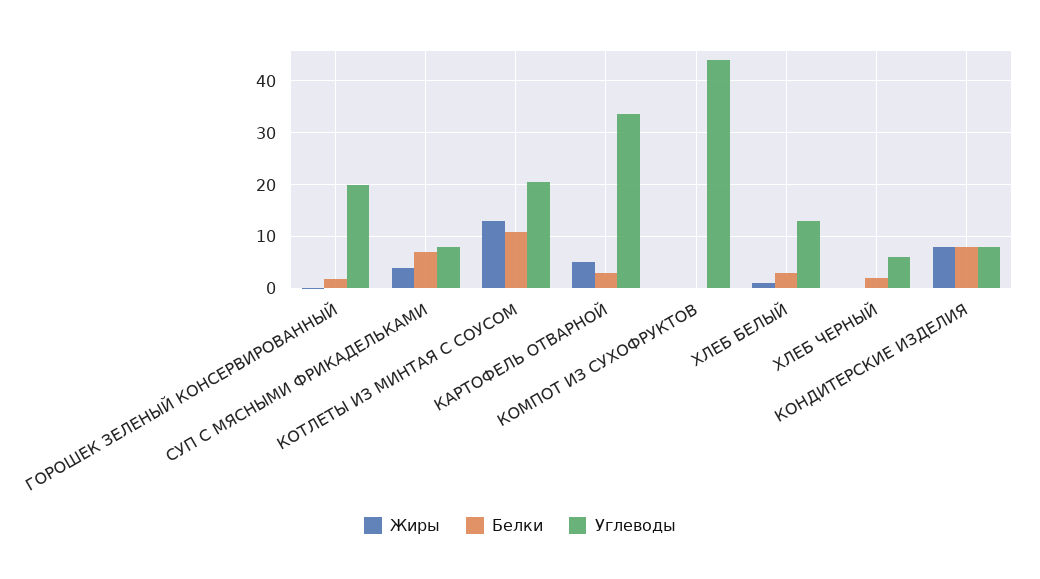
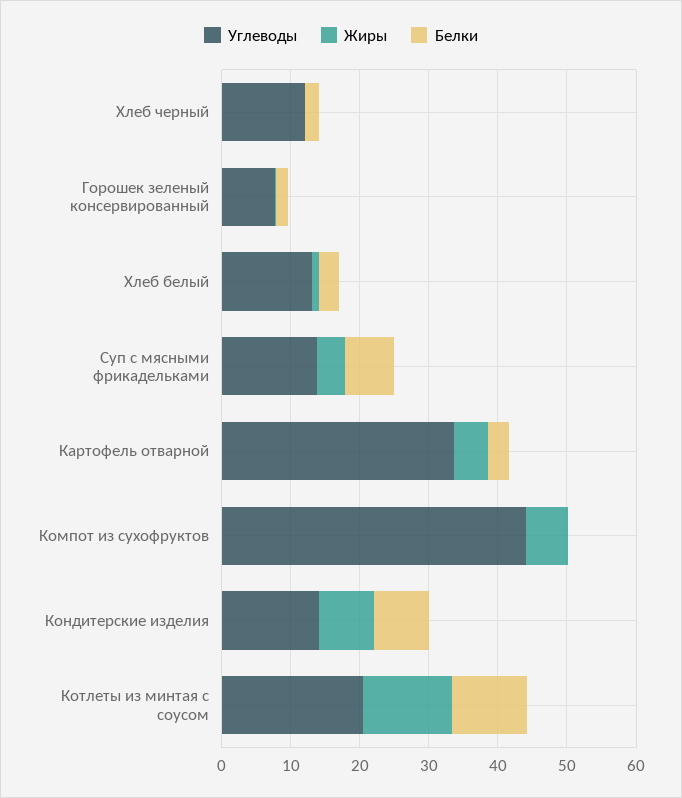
  {
    "Жиры": {
      "ГОРОШЕК ЗЕЛЕНЫЙ КОНСЕРВИРОВАННЫЙ": 0,
      "СУП С МЯСНЫМИ ФРИКАДЕЛЬКАМИ": 4,
      "КОТЛЕТЫ ИЗ МИНТАЯ С СОУСОМ": 12,
      "КАРТОФЕЛЬ ОТВАРНОЙ": 6,
-     "КОМПОТ ИЗ СУХОФРУКТОВ": 0,
+     "КОМПОТ ИЗ СУХОФРУКТОВ": 6,
      "ХЛЕБ БЕЛЫЙ": 2,
      "ХЛЕБ ЧЕРНЫЙ": 0,
      "КОНДИТЕРСКИЕ ИЗДЕЛИЯ": 8
    },
    "Белки": {
      "ГОРОШЕК ЗЕЛЕНЫЙ КОНСЕРВИРОВАННЫЙ": 2,
      "СУП С МЯСНЫМИ ФРИКАДЕЛЬКАМИ": 8,
      "КОТЛЕТЫ ИЗ МИНТАЯ С СОУСОМ": 10,
      "КАРТОФЕЛЬ ОТВАРНОЙ": 4,
      "КОМПОТ ИЗ СУХОФРУКТОВ": 0,
      "ХЛЕБ БЕЛЫЙ": 4,
      "ХЛЕБ ЧЕРНЫЙ": 2,
      "КОНДИТЕРСКИЕ ИЗДЕЛИЯ": 8
    },
    "Углеводы": {
-     "ГОРОШЕК ЗЕЛЕНЫЙ КОНСЕРВИРОВАННЫЙ": 20,
+     "ГОРОШЕК ЗЕЛЕНЫЙ КОНСЕРВИРОВАННЫЙ": 8,
-     "СУП С МЯСНЫМИ ФРИКАДЕЛЬКАМИ": 8,
+     "СУП С МЯСНЫМИ ФРИКАДЕЛЬКАМИ": 14,
      "КОТЛЕТЫ ИЗ МИНТАЯ С СОУСОМ": 20,
      "КАРТОФЕЛЬ ОТВАРНОЙ": 34,
      "КОМПОТ ИЗ СУХОФРУКТОВ": 44,
      "ХЛЕБ БЕЛЫЙ": 14,
-     "ХЛЕБ ЧЕРНЫЙ": 6,
+     "ХЛЕБ ЧЕРНЫЙ": 12,
-     "КОНДИТЕРСКИЕ ИЗДЕЛИЯ": 8
+     "КОНДИТЕРСКИЕ ИЗДЕЛИЯ": 14
    }
  }

